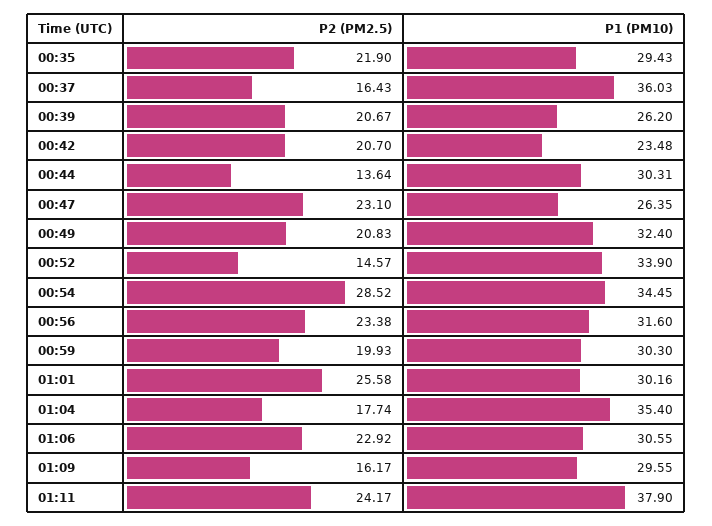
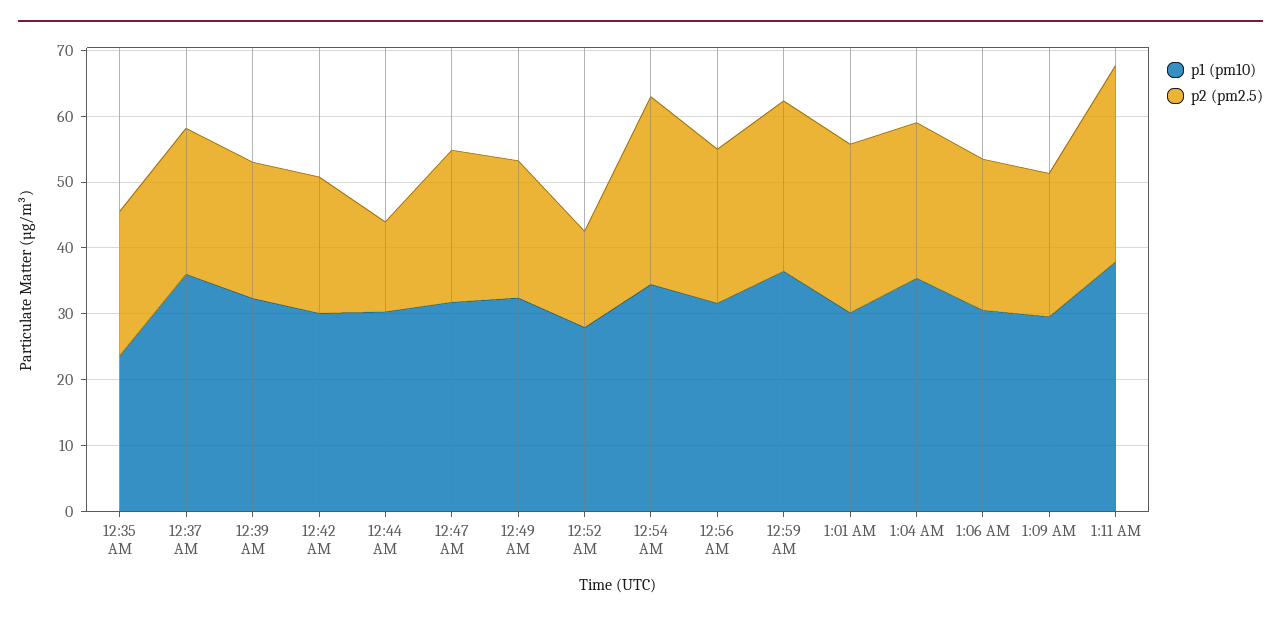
  {
    "P2 (PM2.5)": {
      "00:35": 21.9,
-     "00:37": 16.43,
+     "00:37": 22,
      "00:39": 20.67,
      "00:42": 20.7,
      "00:44": 13.64,
      "00:47": 23.1,
      "00:49": 20.83,
      "00:52": 14.57,
      "00:54": 28.52,
      "00:56": 23.38,
-     "00:59": 19.93,
+     "00:59": 26,
      "01:01": 25.58,
-     "01:04": 17.74,
+     "01:04": 24,
      "01:06": 22.92,
-     "01:09": 16.17,
+     "01:09": 22,
-     "01:11": 24.17
+     "01:11": 30
    },
    "P1 (PM10)": {
-     "00:35": 29.43,
+     "00:35": 24,
      "00:37": 36.03,
-     "00:39": 26.2,
+     "00:39": 32,
-     "00:42": 23.48,
+     "00:42": 30,
      "00:44": 30.31,
-     "00:47": 26.35,
+     "00:47": 32,
      "00:49": 32.4,
-     "00:52": 33.9,
+     "00:52": 28,
      "00:54": 34.45,
      "00:56": 31.6,
-     "00:59": 30.3,
+     "00:59": 36,
      "01:01": 30.16,
      "01:04": 35.4,
      "01:06": 30.55,
      "01:09": 29.55,
      "01:11": 37.9
    }
  }

